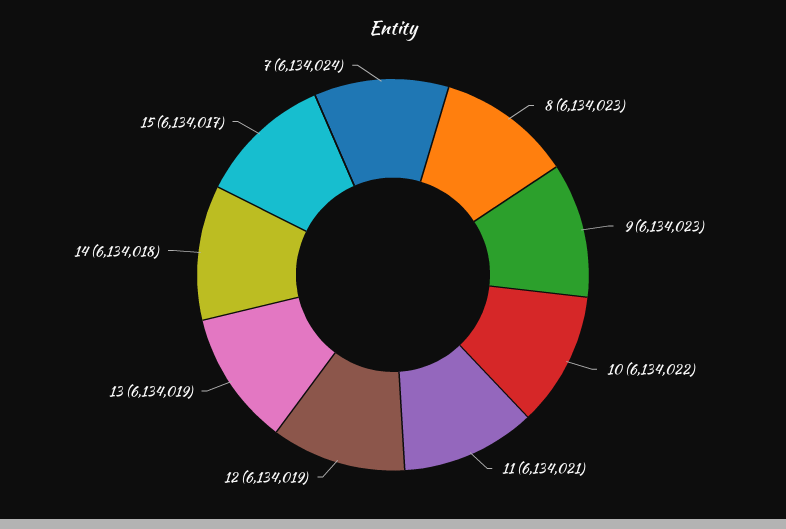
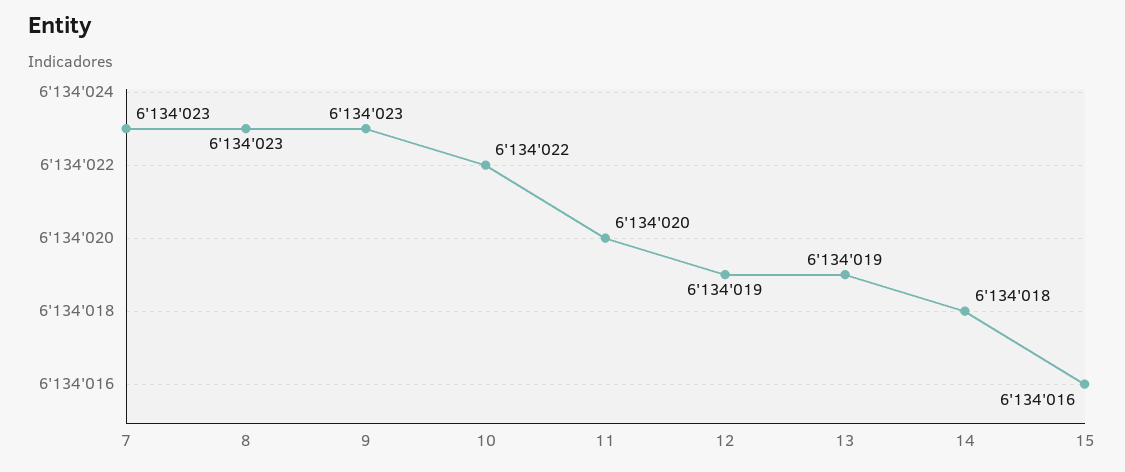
  {
    "8": 6134023,
    "9": 6134023,
    "10": 6134022,
-   "11": 6134021,
+   "11": 6134020,
    "12": 6134019,
    "13": 6134019,
    "14": 6134018,
-   "15": 6134017,
+   "15": 6134016,
-   "7": 6134024
+   "7": 6134023
  }

